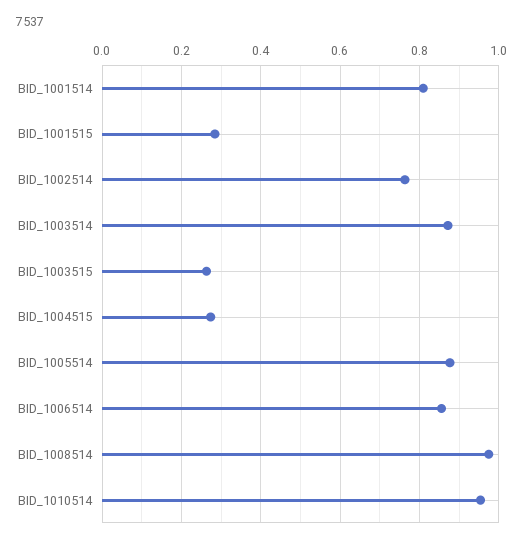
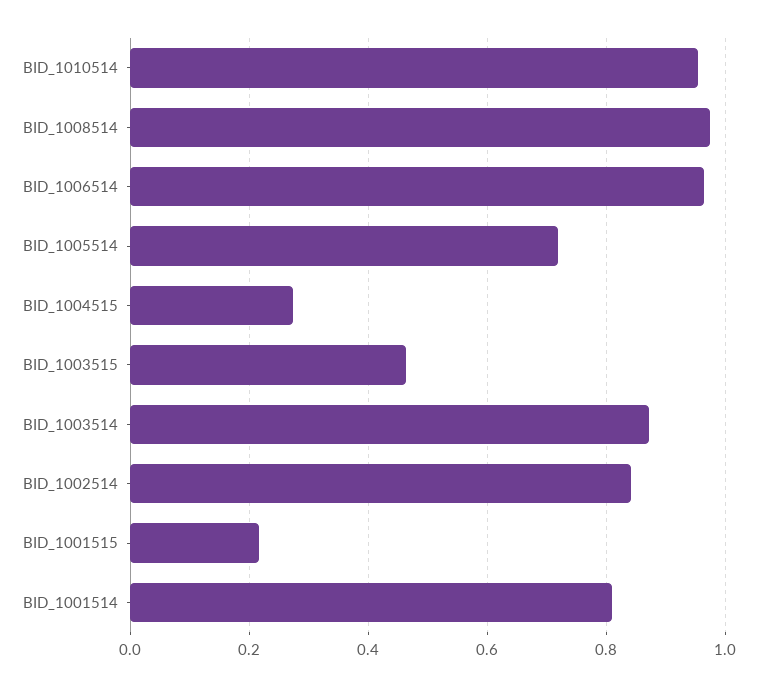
  {
    "BID_1001514": 0.8,
-   "BID_1001515": 0.28,
+   "BID_1001515": 0.22,
-   "BID_1002514": 0.76,
+   "BID_1002514": 0.84,
    "BID_1003514": 0.88,
-   "BID_1003515": 0.26,
+   "BID_1003515": 0.46,
    "BID_1004515": 0.28,
-   "BID_1005514": 0.88,
+   "BID_1005514": 0.72,
-   "BID_1006514": 0.86,
+   "BID_1006514": 0.96,
    "BID_1008514": 0.98,
    "BID_1010514": 0.96
  }

